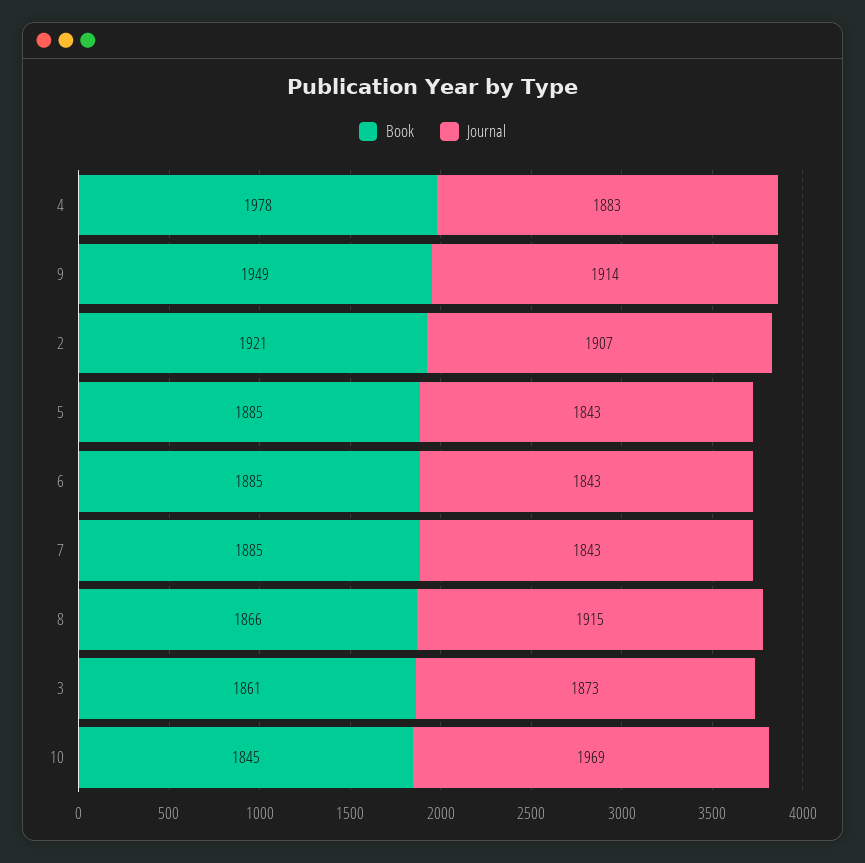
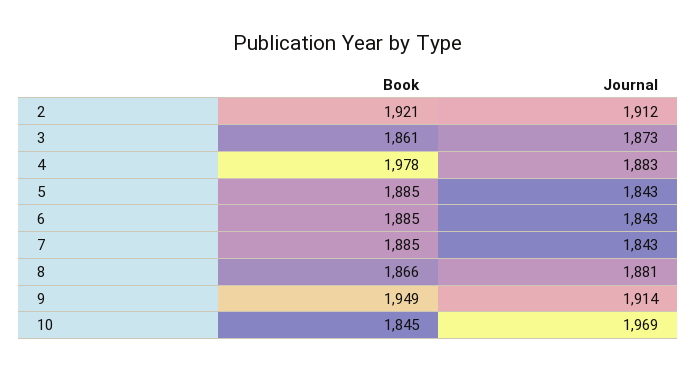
  {
    "Book": {
      "4": 1978,
      "9": 1949,
      "2": 1921,
      "5": 1885,
      "6": 1885,
      "7": 1885,
      "8": 1866,
      "3": 1861,
      "10": 1845
    },
    "Journal": {
      "4": 1883,
      "9": 1914,
-     "2": 1907,
+     "2": 1912,
      "5": 1843,
      "6": 1843,
      "7": 1843,
-     "8": 1915,
+     "8": 1881,
      "3": 1873,
      "10": 1969
    }
  }

